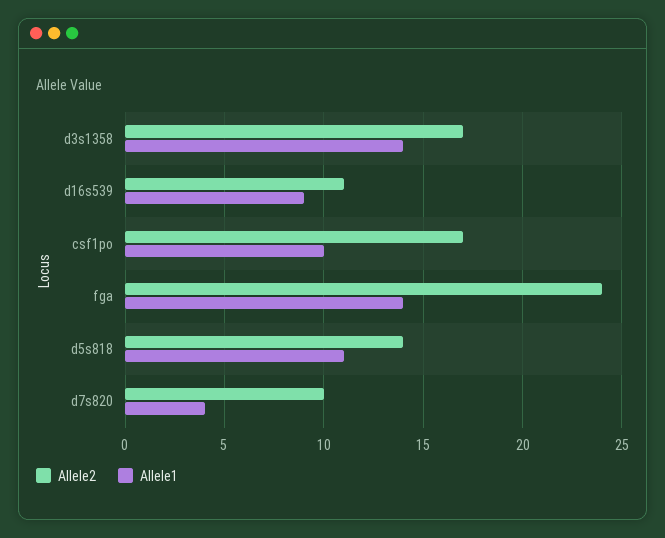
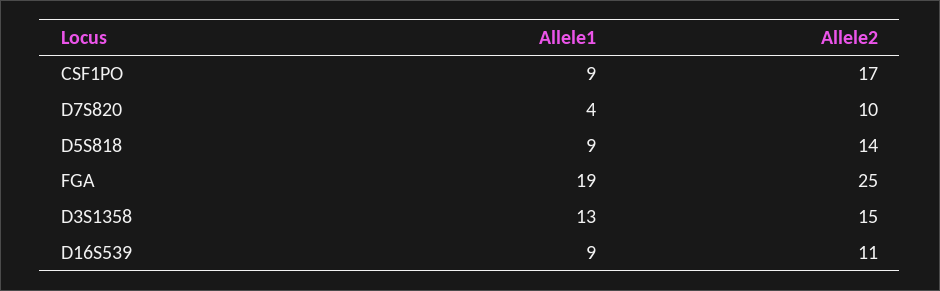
  {
    "Allele2": {
-     "d3s1358": 17,
+     "d3s1358": 15,
      "d16s539": 11,
      "csf1po": 17,
-     "fga": 24,
+     "fga": 25,
      "d5s818": 14,
      "d7s820": 10
    },
    "Allele1": {
-     "d3s1358": 14,
+     "d3s1358": 13,
      "d16s539": 9,
-     "csf1po": 10,
+     "csf1po": 9,
-     "fga": 14,
+     "fga": 19,
-     "d5s818": 11,
+     "d5s818": 9,
      "d7s820": 4
    }
  }

